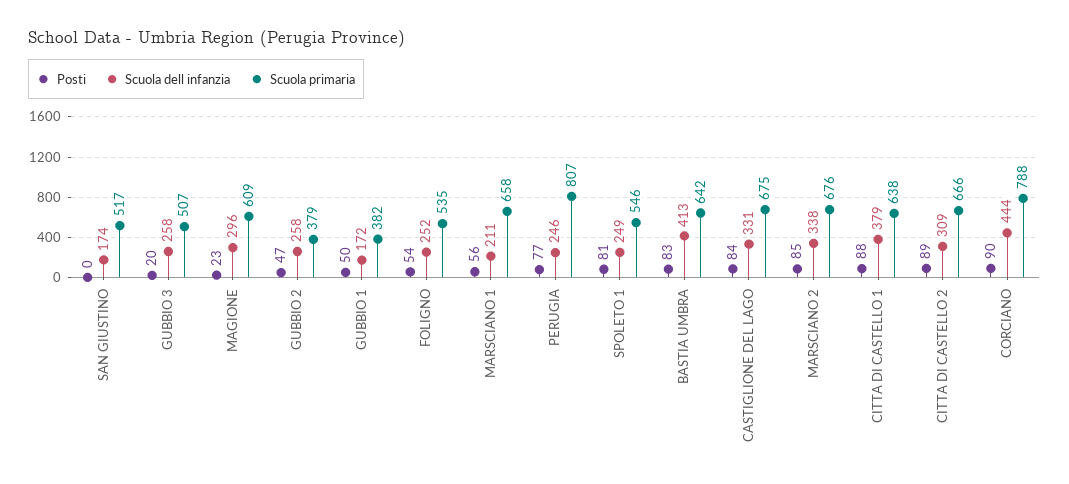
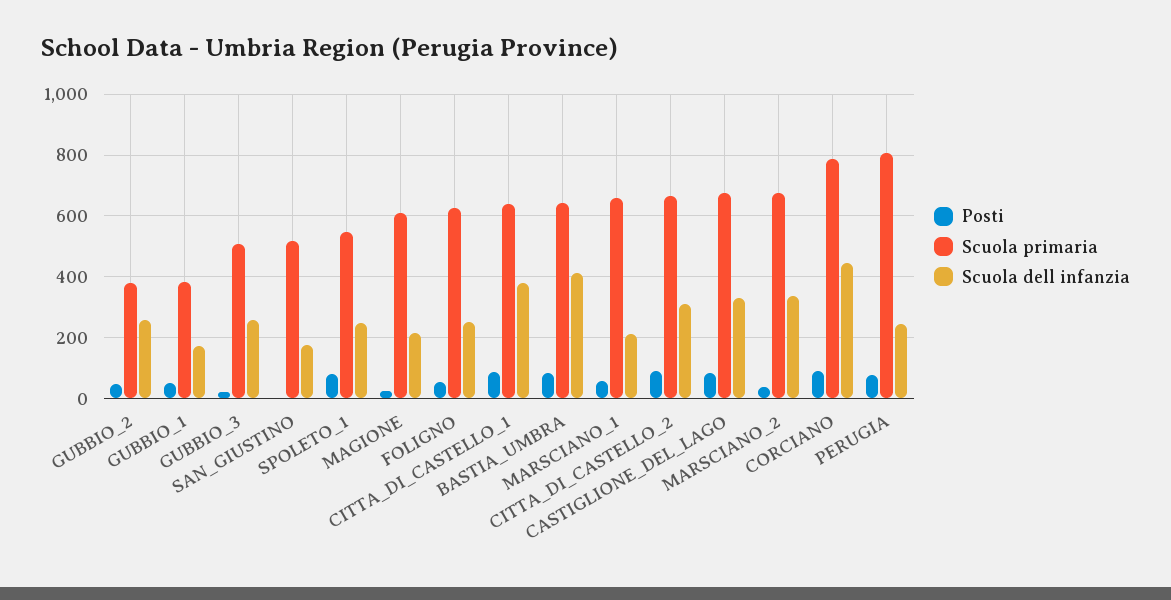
  {
    "Posti": {
      "SAN GIUSTINO": 0,
      "GUBBIO 3": 20,
      "MAGIONE": 23,
      "GUBBIO 2": 47,
      "GUBBIO 1": 50,
      "FOLIGNO": 54,
      "MARSCIANO 1": 56,
      "PERUGIA": 77,
      "SPOLETO 1": 81,
      "BASTIA UMBRA": 83,
      "CASTIGLIONE DEL LAGO": 84,
-     "MARSCIANO 2": 85,
+     "MARSCIANO 2": 40,
      "CITTA DI CASTELLO 1": 88,
      "CITTA DI CASTELLO 2": 89,
      "CORCIANO": 90
    },
    "Scuola dell infanzia": {
      "SAN GIUSTINO": 174,
      "GUBBIO 3": 258,
-     "MAGIONE": 296,
+     "MAGIONE": 220,
      "GUBBIO 2": 258,
      "GUBBIO 1": 172,
      "FOLIGNO": 252,
      "MARSCIANO 1": 211,
      "PERUGIA": 246,
      "SPOLETO 1": 249,
      "BASTIA UMBRA": 413,
      "CASTIGLIONE DEL LAGO": 331,
      "MARSCIANO 2": 338,
      "CITTA DI CASTELLO 1": 379,
      "CITTA DI CASTELLO 2": 309,
      "CORCIANO": 444
    },
    "Scuola primaria": {
      "SAN GIUSTINO": 517,
      "GUBBIO 3": 507,
      "MAGIONE": 609,
      "GUBBIO 2": 379,
      "GUBBIO 1": 382,
-     "FOLIGNO": 535,
+     "FOLIGNO": 620,
      "MARSCIANO 1": 658,
      "PERUGIA": 807,
      "SPOLETO 1": 546,
      "BASTIA UMBRA": 642,
      "CASTIGLIONE DEL LAGO": 675,
      "MARSCIANO 2": 676,
      "CITTA DI CASTELLO 1": 638,
      "CITTA DI CASTELLO 2": 666,
      "CORCIANO": 788
    }
  }

